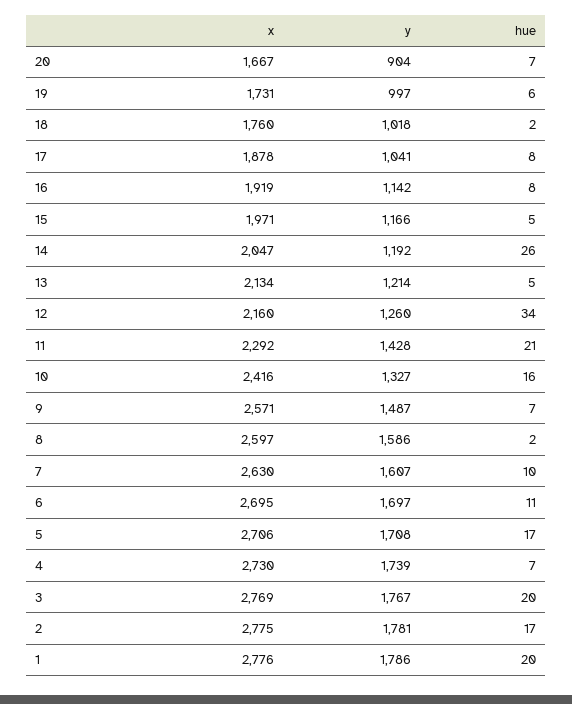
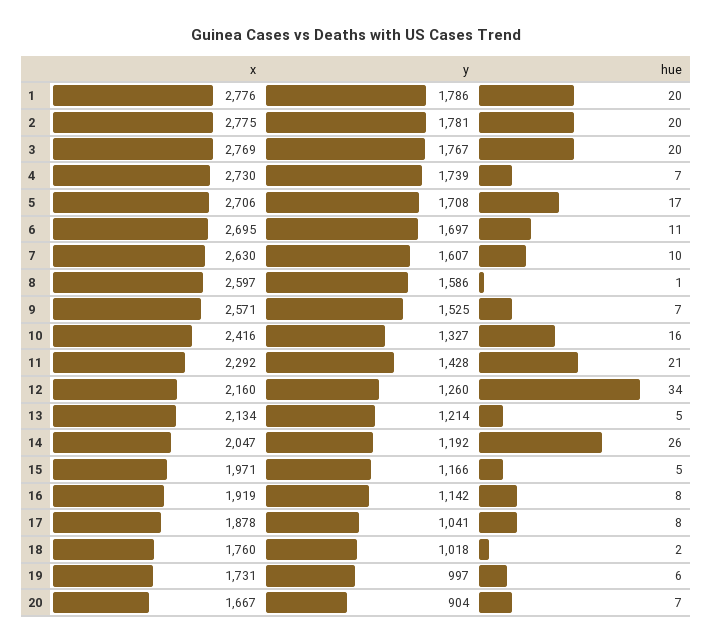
  {
    "x": {
      "20": 1667,
      "19": 1731,
      "18": 1760,
      "17": 1878,
      "16": 1919,
      "15": 1971,
      "14": 2047,
      "13": 2134,
      "12": 2160,
      "11": 2292,
      "10": 2416,
      "9": 2571,
      "8": 2597,
      "7": 2630,
      "6": 2695,
      "5": 2706,
      "4": 2730,
      "3": 2769,
      "2": 2775,
      "1": 2776
    },
    "y": {
      "20": 904,
      "19": 997,
      "18": 1018,
      "17": 1041,
      "16": 1142,
      "15": 1166,
      "14": 1192,
      "13": 1214,
      "12": 1260,
      "11": 1428,
      "10": 1327,
-     "9": 1487,
+     "9": 1525,
      "8": 1586,
      "7": 1607,
      "6": 1697,
      "5": 1708,
      "4": 1739,
      "3": 1767,
      "2": 1781,
      "1": 1786
    },
    "hue": {
      "20": 7,
      "19": 6,
      "18": 2,
      "17": 8,
      "16": 8,
      "15": 5,
      "14": 26,
      "13": 5,
      "12": 34,
      "11": 21,
      "10": 16,
      "9": 7,
-     "8": 2,
+     "8": 1,
      "7": 10,
      "6": 11,
      "5": 17,
      "4": 7,
      "3": 20,
-     "2": 17,
+     "2": 20,
      "1": 20
    }
  }

